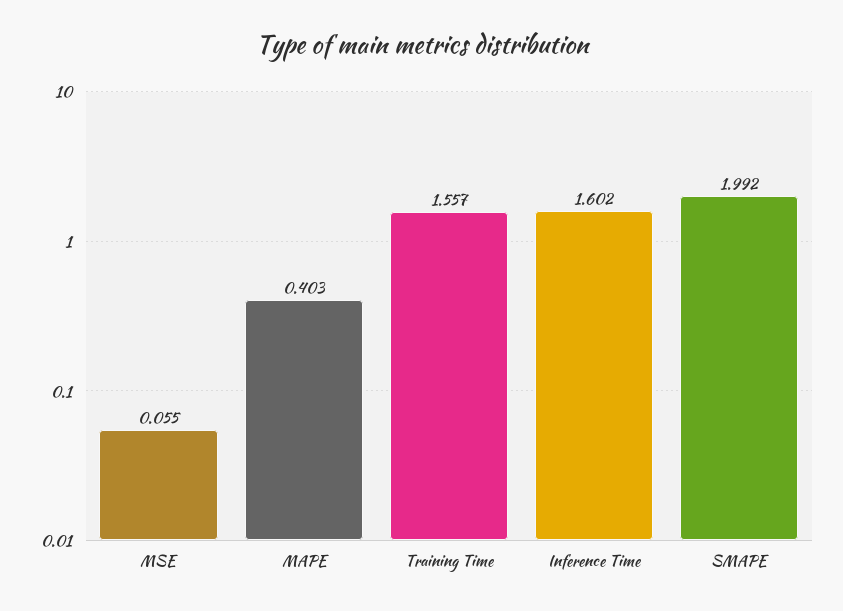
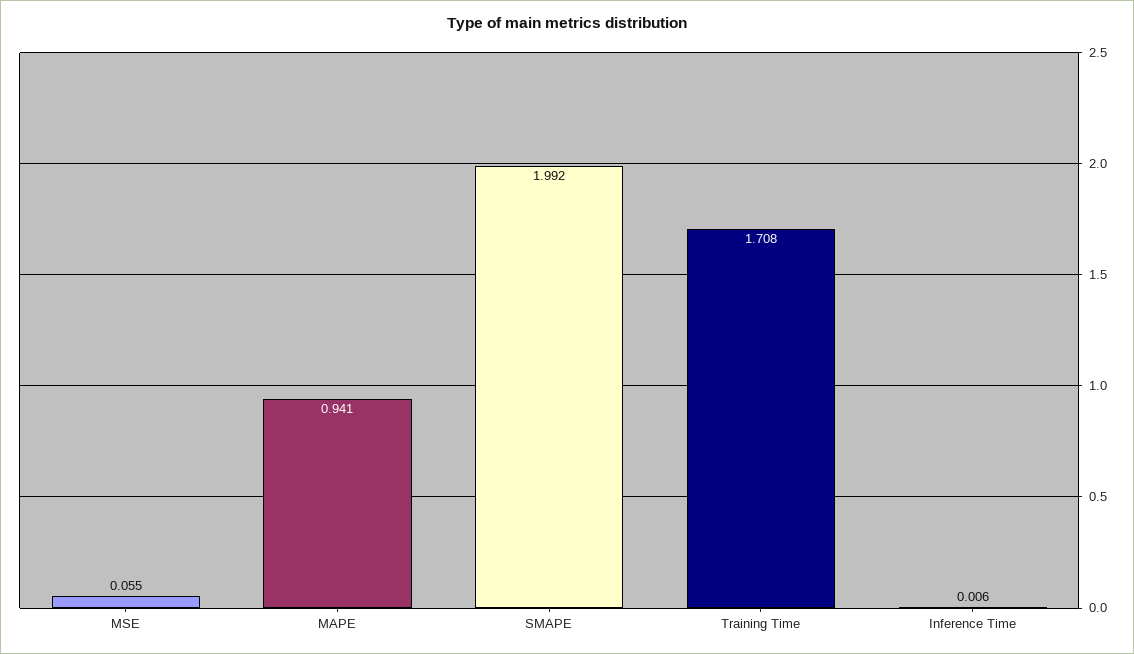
  {
    "MSE": 0.055,
-   "MAPE": 0.403,
+   "MAPE": 0.941,
-   "Training Time": 1.557,
+   "Training Time": 1.708,
-   "Inference Time": 1.602,
+   "Inference Time": 0.006,
    "SMAPE": 1.992
  }

